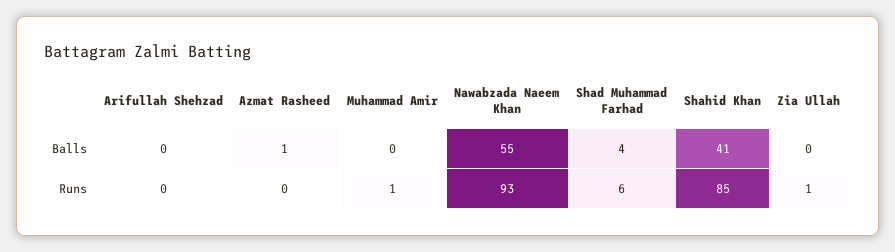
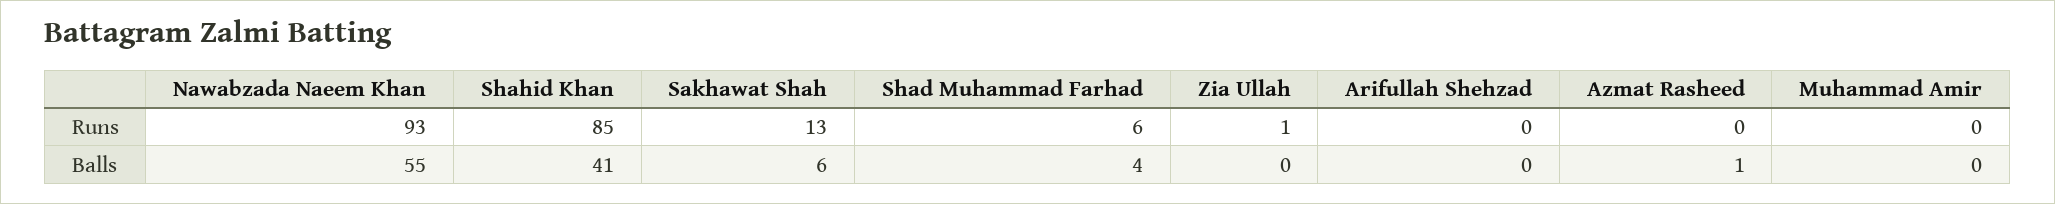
  {
    "Arifullah Shehzad": {
      "Balls": 0,
      "Runs": 0
    },
    "Azmat Rasheed": {
      "Balls": 1,
      "Runs": 0
    },
    "Muhammad Amir": {
      "Balls": 0,
-     "Runs": 1
+     "Runs": 0
    },
    "Nawabzada Naeem Khan": {
      "Balls": 55,
      "Runs": 93
    },
    "Shad Muhammad Farhad": {
      "Balls": 4,
      "Runs": 6
    },
    "Shahid Khan": {
      "Balls": 41,
      "Runs": 85
    },
    "Zia Ullah": {
      "Balls": 0,
      "Runs": 1
-   }
+   },
+   "Sakhawat Shah": {
+     "Runs": 13,
+     "Balls": 6
+   }
  }

